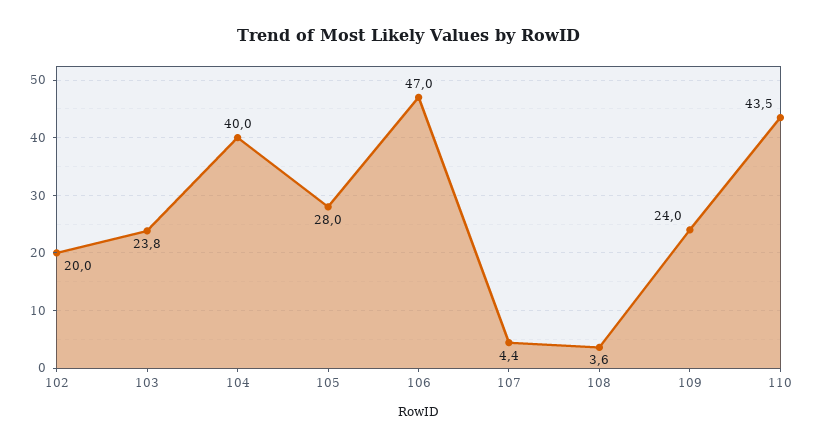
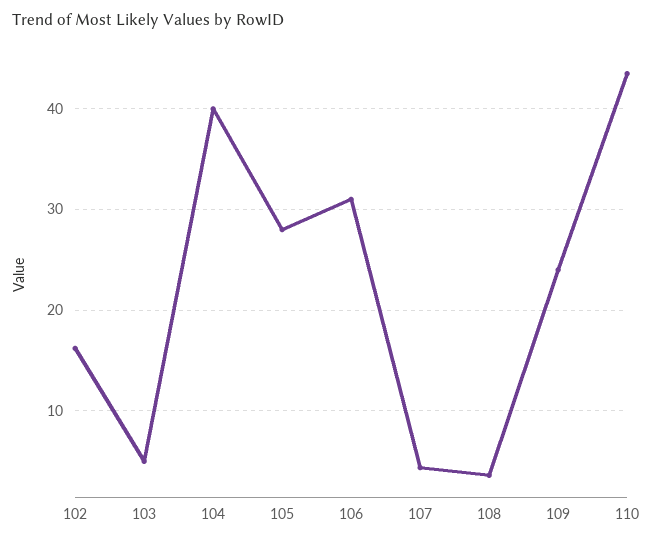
  {
-   "102": 20,
+   "102": 16,
-   "103": 23.8,
+   "103": 5,
    "104": 40,
    "105": 28,
-   "106": 47,
+   "106": 31,
    "107": 4.4,
    "108": 3.6,
    "109": 24,
    "110": 43.5
  }

